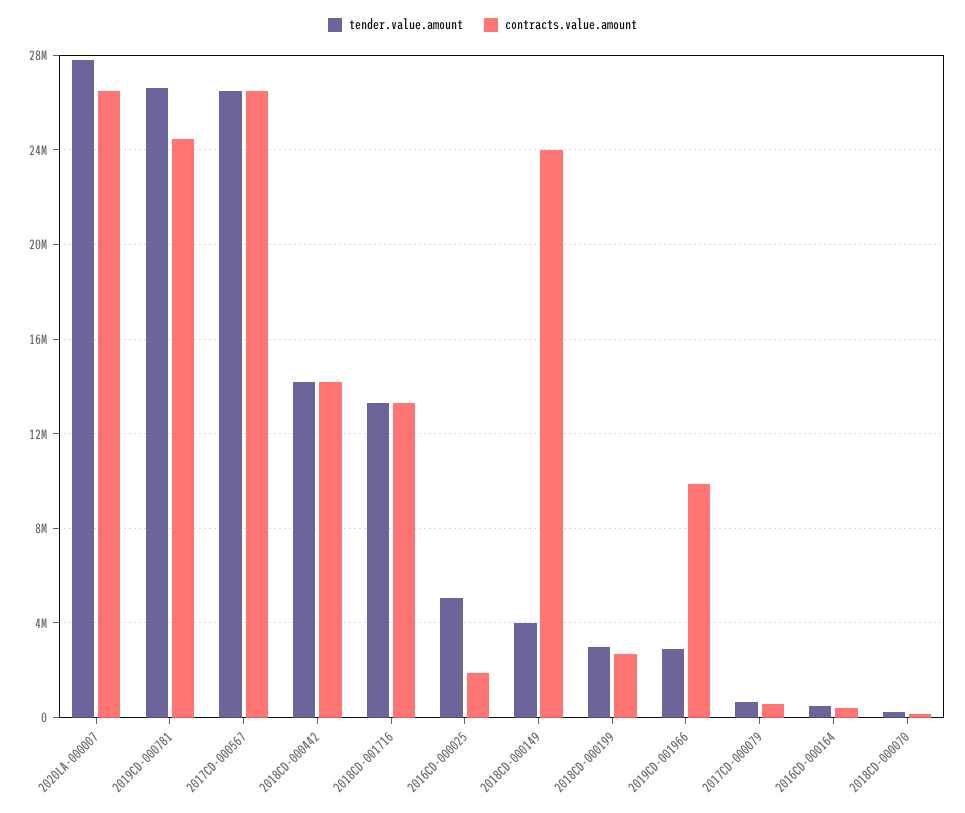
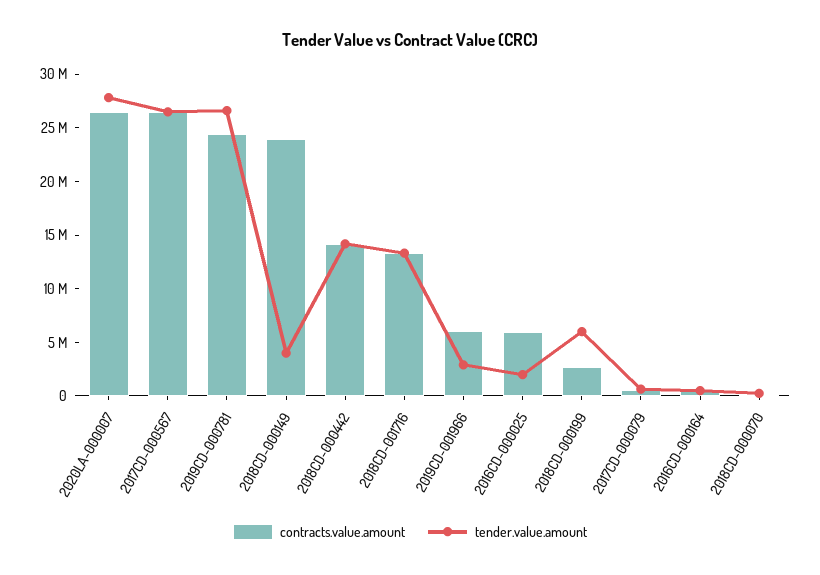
  {
    "tender.value.amount": {
      "2020LA-000007": 28000000,
      "2019CD-000781": 26500000,
      "2017CD-000567": 26500000,
      "2018CD-000442": 14000000,
      "2018CD-001716": 13500000,
-     "2016CD-000025": 5000000,
+     "2016CD-000025": 2000000,
      "2018CD-000149": 4000000,
-     "2018CD-000199": 3000000,
+     "2018CD-000199": 6000000,
      "2019CD-001966": 3000000,
      "2017CD-000079": 500000,
      "2016CD-000164": 500000,
      "2018CD-000070": 0
    },
    "contracts.value.amount": {
      "2020LA-000007": 26500000,
      "2019CD-000781": 24500000,
      "2017CD-000567": 26500000,
      "2018CD-000442": 14000000,
      "2018CD-001716": 13500000,
-     "2016CD-000025": 2000000,
+     "2016CD-000025": 6000000,
      "2018CD-000149": 24000000,
      "2018CD-000199": 2500000,
-     "2019CD-001966": 10000000,
+     "2019CD-001966": 6000000,
      "2017CD-000079": 500000,
      "2016CD-000164": 500000,
      "2018CD-000070": 0
    }
  }

